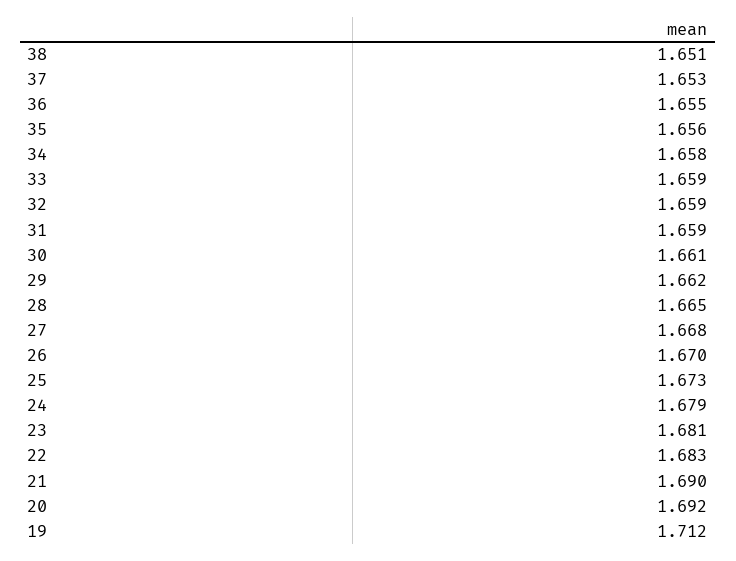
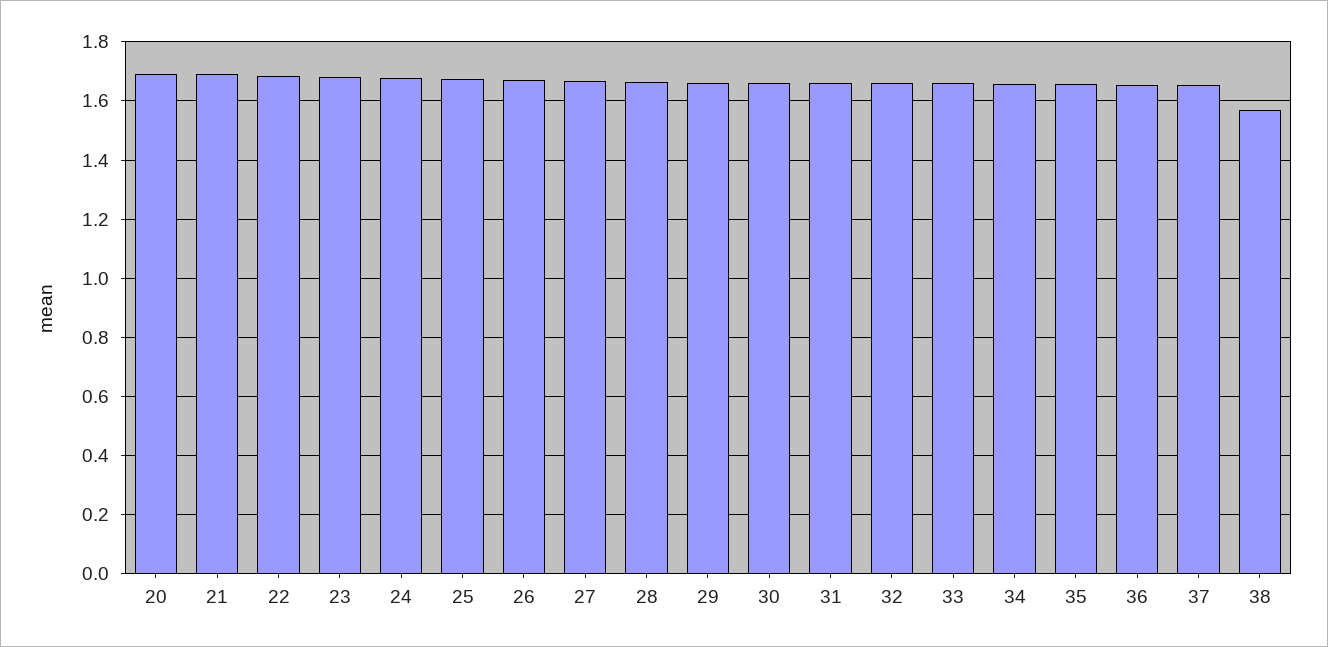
  {
-   "38": 1.651,
+   "38": 1.575,
    "37": 1.653,
    "36": 1.655,
    "35": 1.656,
    "34": 1.658,
    "33": 1.659,
    "32": 1.659,
    "31": 1.659,
    "30": 1.661,
    "29": 1.662,
    "28": 1.665,
    "27": 1.668,
    "26": 1.67,
    "25": 1.673,
    "24": 1.679,
    "23": 1.681,
    "22": 1.683,
    "21": 1.69,
-   "20": 1.692,
+   "20": 1.692
-   "19": 1.712
  }

